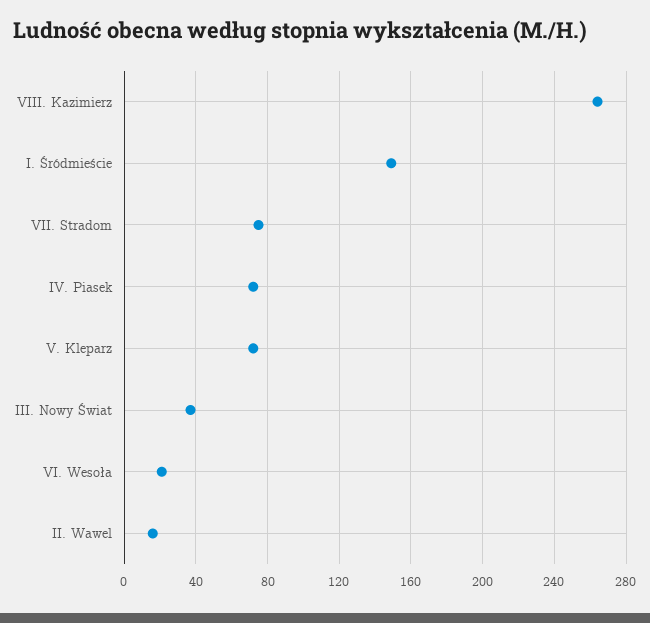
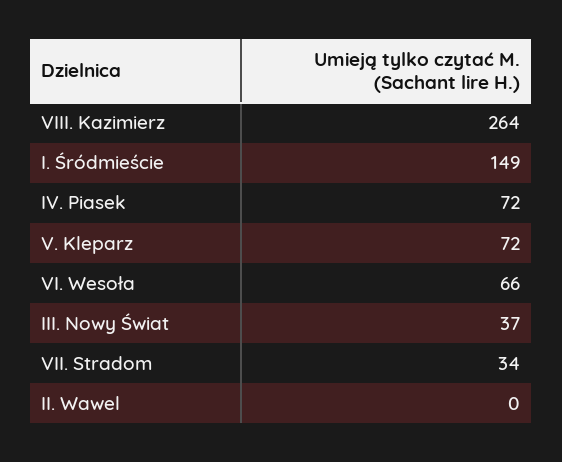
  {
    "VIII. Kazimierz": 264,
    "I. Śródmieście": 149,
-   "VII. Stradom": 75,
+   "VII. Stradom": 34,
    "IV. Piasek": 72,
    "V. Kleparz": 72,
    "III. Nowy Świat": 37,
-   "VI. Wesoła": 20,
+   "VI. Wesoła": 66,
-   "II. Wawel": 15
+   "II. Wawel": 0
  }

